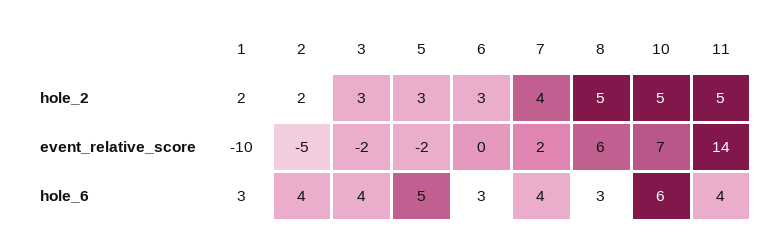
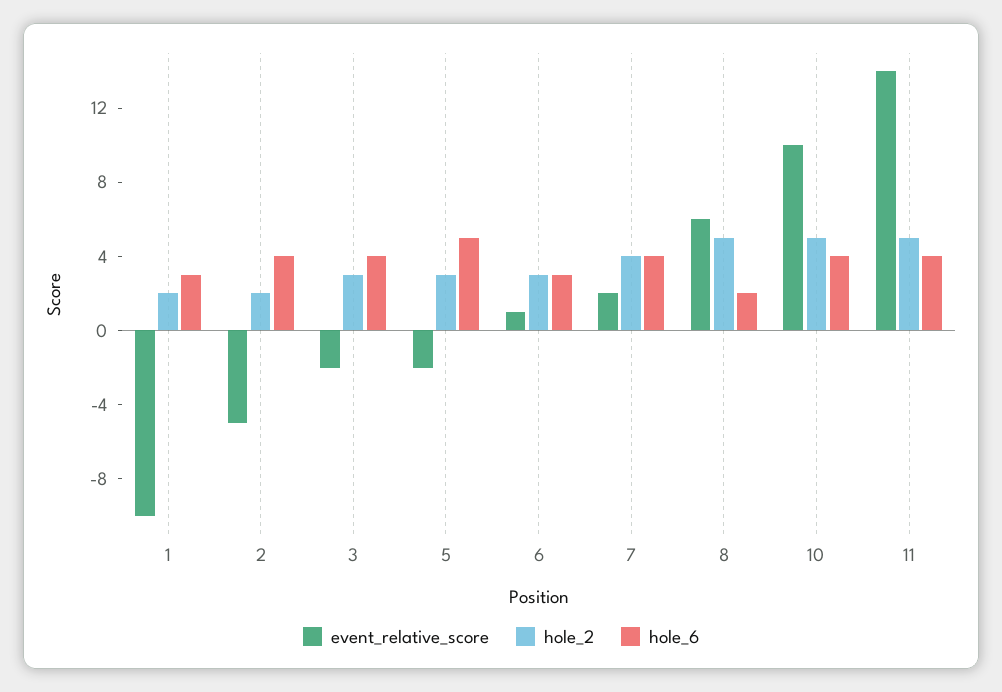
  {
    "hole_2": {
      "1": 2,
      "2": 2,
      "3": 3,
      "5": 3,
      "6": 3,
      "7": 4,
      "8": 5,
      "10": 5,
      "11": 5
    },
    "event_relative_score": {
      "1": -10,
      "2": -5,
      "3": -2,
      "5": -2,
-     "6": 0,
+     "6": 1,
      "7": 2,
      "8": 6,
-     "10": 7,
+     "10": 10,
      "11": 14
    },
    "hole_6": {
      "1": 3,
      "2": 4,
      "3": 4,
      "5": 5,
      "6": 3,
      "7": 4,
-     "8": 3,
+     "8": 2,
-     "10": 6,
+     "10": 4,
      "11": 4
    }
  }

